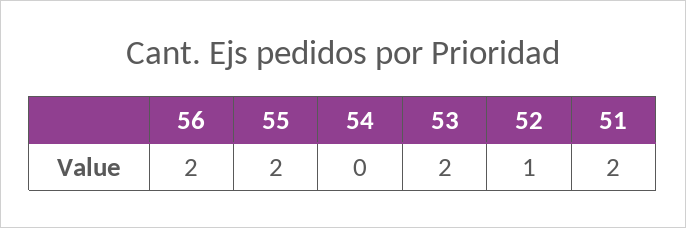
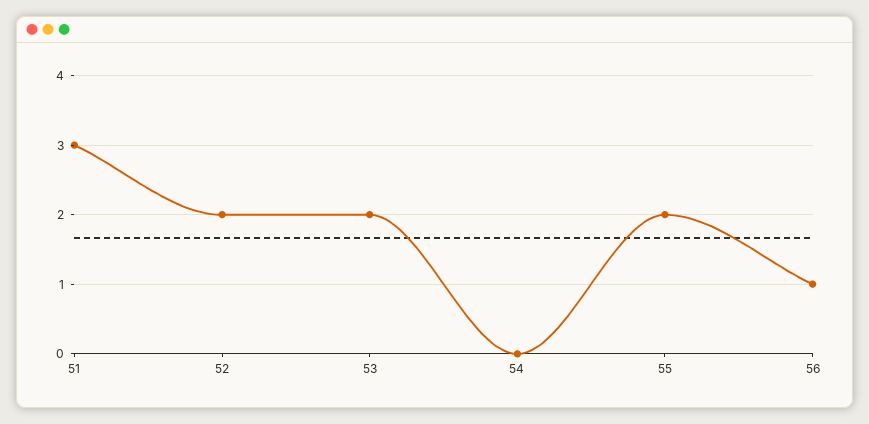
  {
-   "56": 2,
+   "56": 1,
    "55": 2,
    "54": 0,
    "53": 2,
-   "52": 1,
+   "52": 2,
-   "51": 2
+   "51": 3
  }

